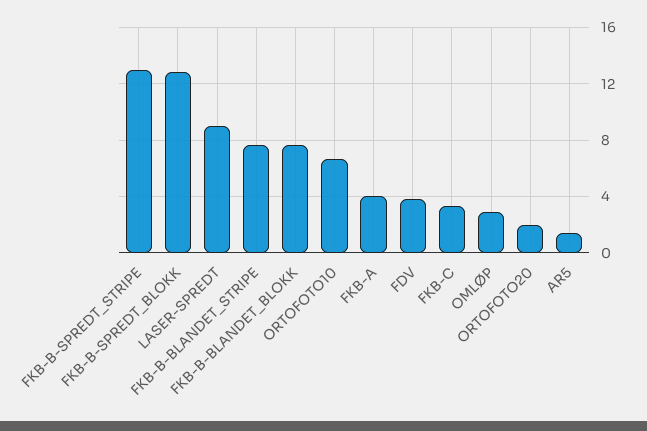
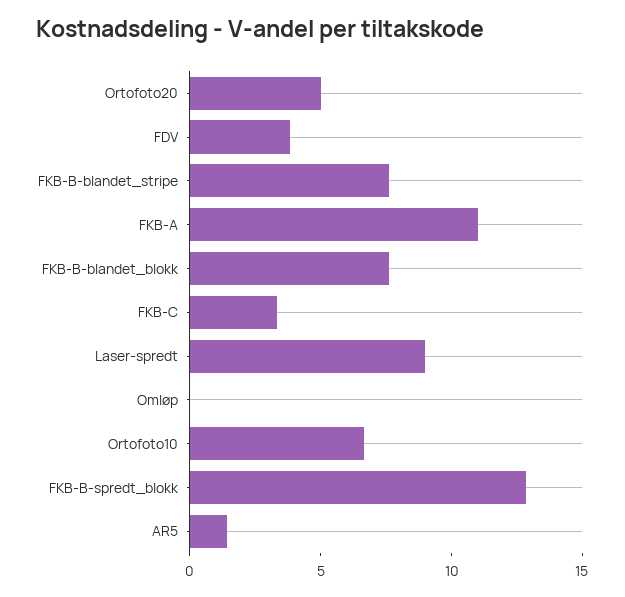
  {
-   "FKB-B-SPREDT_STRIPE": 13,
    "FKB-B-SPREDT_BLOKK": 13,
    "LASER-SPREDT": 9,
    "FKB-B-BLANDET_STRIPE": 7.5,
    "FKB-B-BLANDET_BLOKK": 7.5,
    "ORTOFOTO10": 6.5,
-   "FKB-A": 4,
+   "FKB-A": 11,
    "FDV": 4,
    "FKB-C": 3.5,
-   "OMLØP": 3,
+   "OMLØP": 0,
-   "ORTOFOTO20": 2,
+   "ORTOFOTO20": 5,
    "AR5": 1.5
  }

